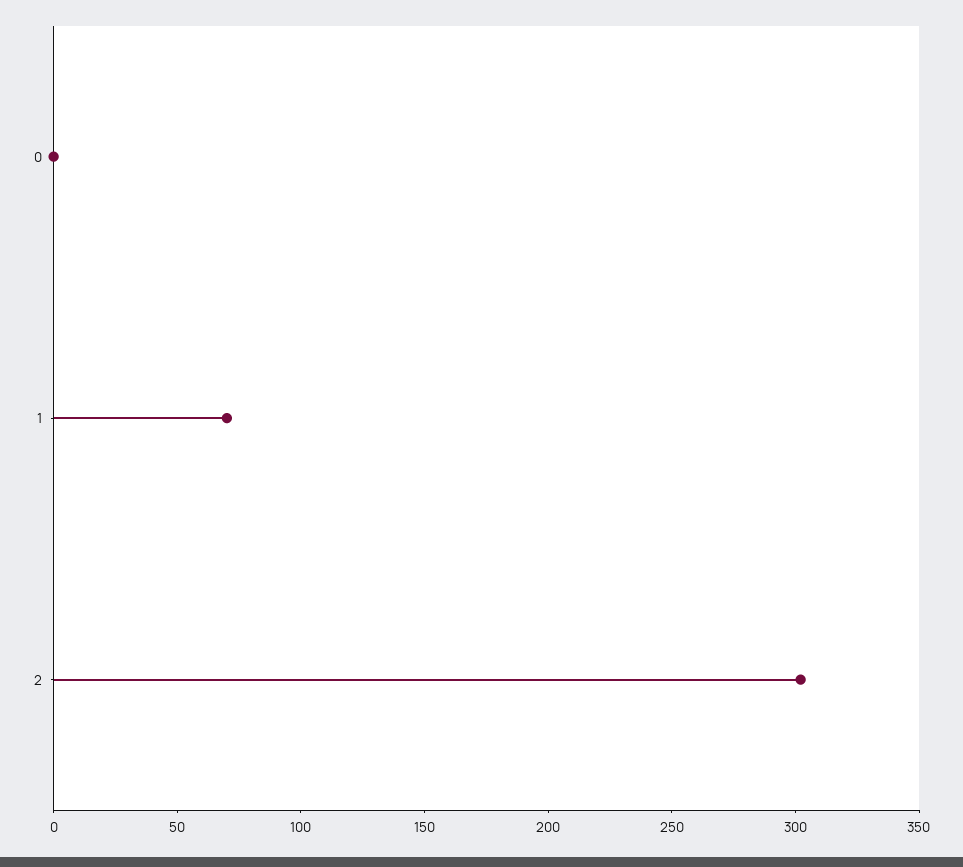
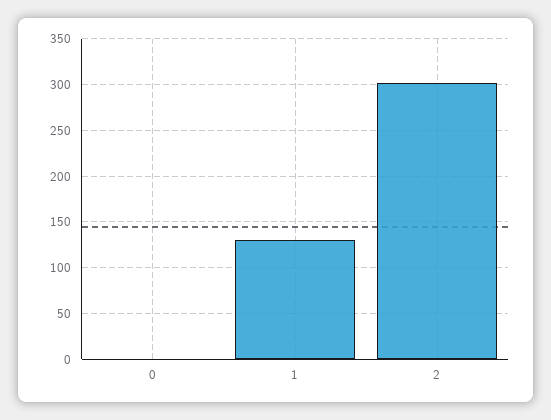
  {
    "0": 0,
-   "1": 70,
+   "1": 130,
    "2": 300
  }

